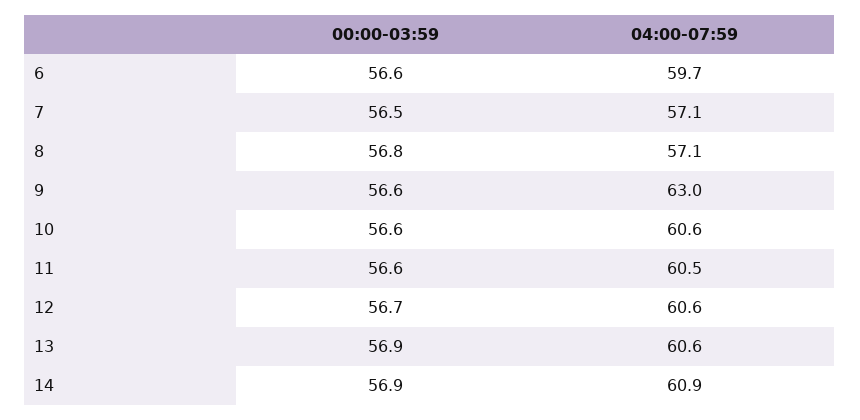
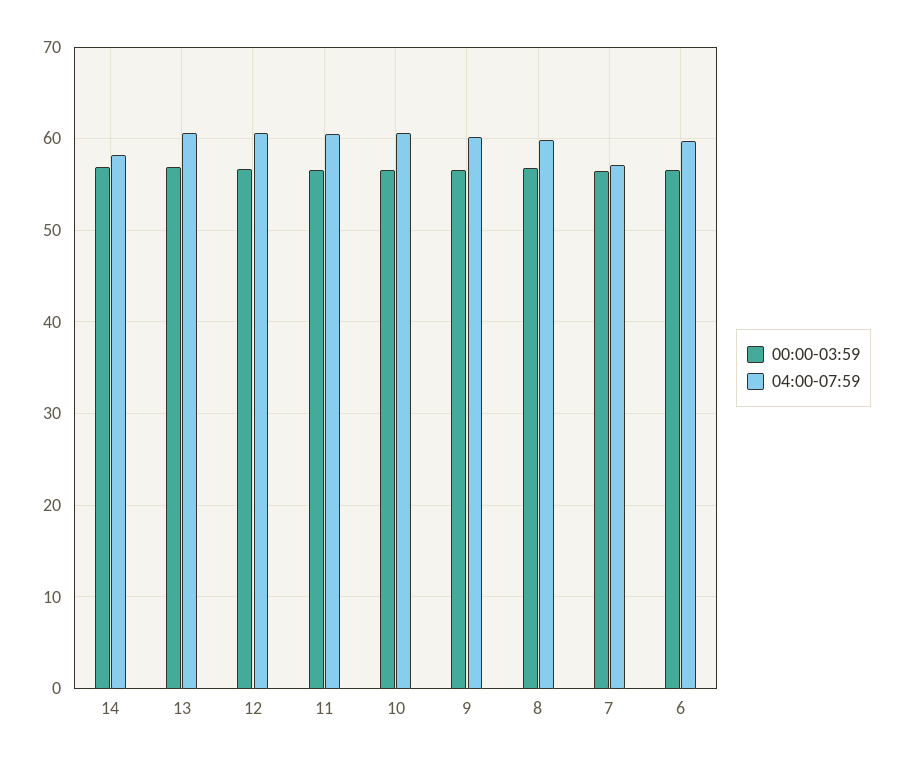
  {
    "00:00-03:59": {
      "6": 56.6,
      "7": 56.5,
      "8": 56.8,
      "9": 56.6,
      "10": 56.6,
      "11": 56.6,
      "12": 56.7,
      "13": 56.9,
      "14": 56.9
    },
    "04:00-07:59": {
      "6": 59.7,
      "7": 57.1,
-     "8": 57.1,
+     "8": 60,
-     "9": 63,
+     "9": 60,
      "10": 60.6,
      "11": 60.5,
      "12": 60.6,
      "13": 60.6,
-     "14": 60.9
+     "14": 58
    }
  }

